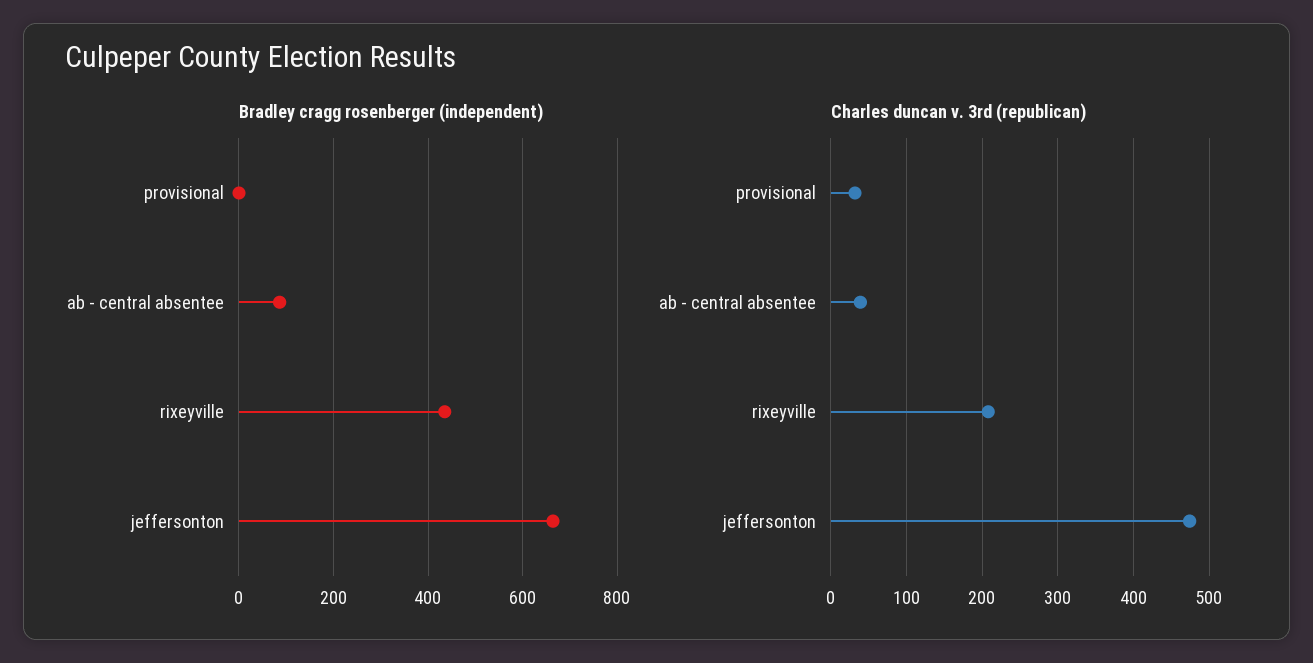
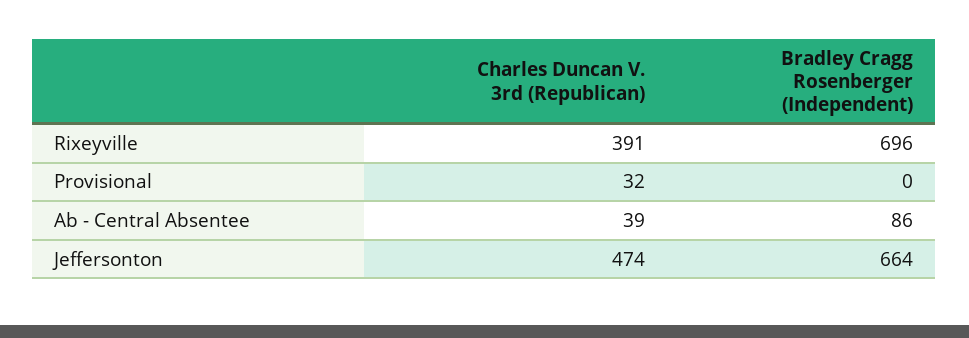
  {
    "Bradley cragg rosenberger (independent)": {
      "provisional": 0,
      "ab - central absentee": 86,
-     "rixeyville": 440,
+     "rixeyville": 696,
      "jeffersonton": 664
    },
    "Charles duncan v. 3rd (republican)": {
      "provisional": 32,
      "ab - central absentee": 39,
-     "rixeyville": 210,
+     "rixeyville": 391,
      "jeffersonton": 474
    }
  }

